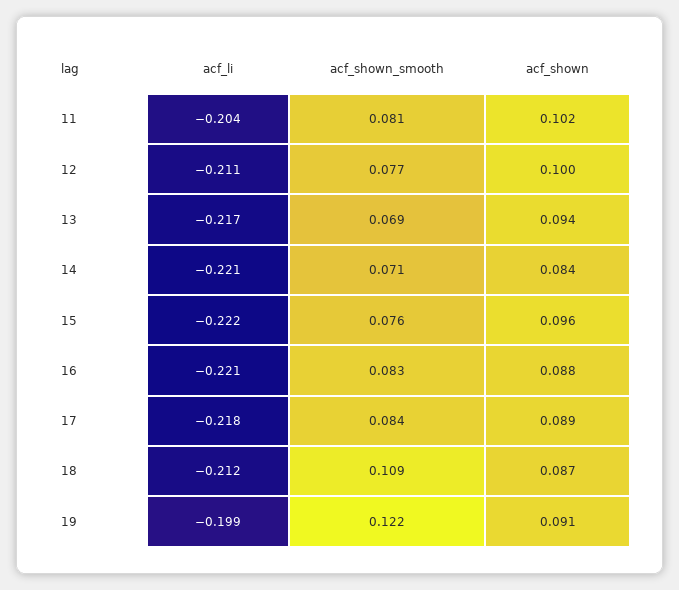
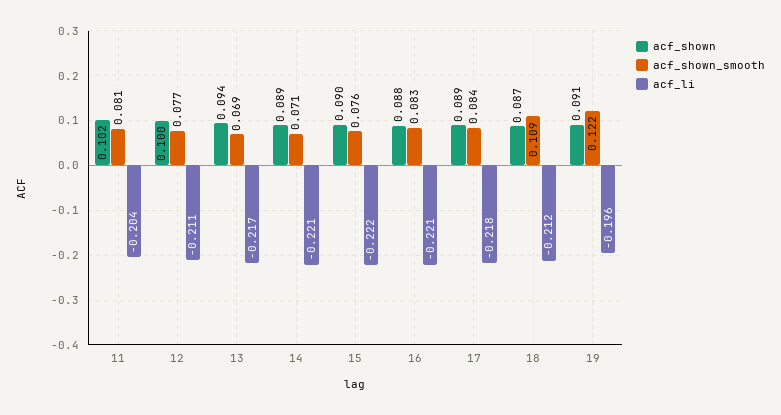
  {
    "acf_li": {
      "11": -0.204,
      "12": -0.211,
      "13": -0.217,
      "14": -0.221,
      "15": -0.222,
      "16": -0.221,
      "17": -0.218,
      "18": -0.212,
-     "19": -0.199
+     "19": -0.196
    },
    "acf_shown_smooth": {
      "11": 0.081,
      "12": 0.077,
      "13": 0.069,
      "14": 0.071,
      "15": 0.076,
      "16": 0.083,
      "17": 0.084,
      "18": 0.109,
      "19": 0.122
    },
    "acf_shown": {
      "11": 0.102,
      "12": 0.1,
      "13": 0.094,
-     "14": 0.084,
+     "14": 0.089,
-     "15": 0.096,
+     "15": 0.09,
      "16": 0.088,
      "17": 0.089,
      "18": 0.087,
      "19": 0.091
    }
  }

